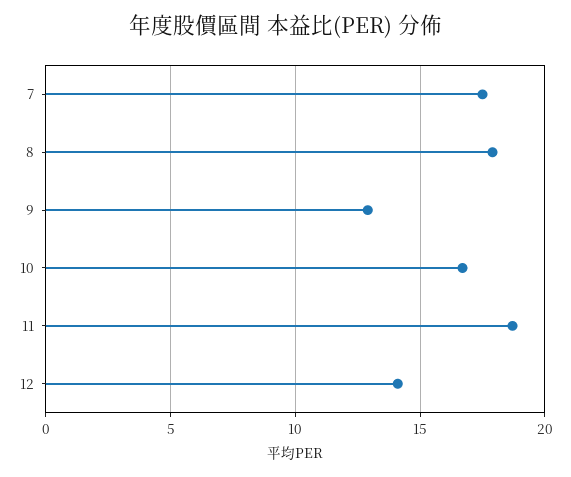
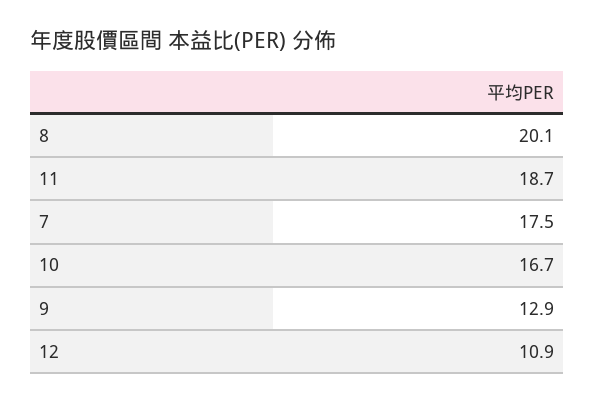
  {
    "7": 17.5,
-   "8": 18,
+   "8": 20.1,
    "9": 12.9,
    "10": 16.7,
    "11": 18.7,
-   "12": 14
+   "12": 10.9
  }

